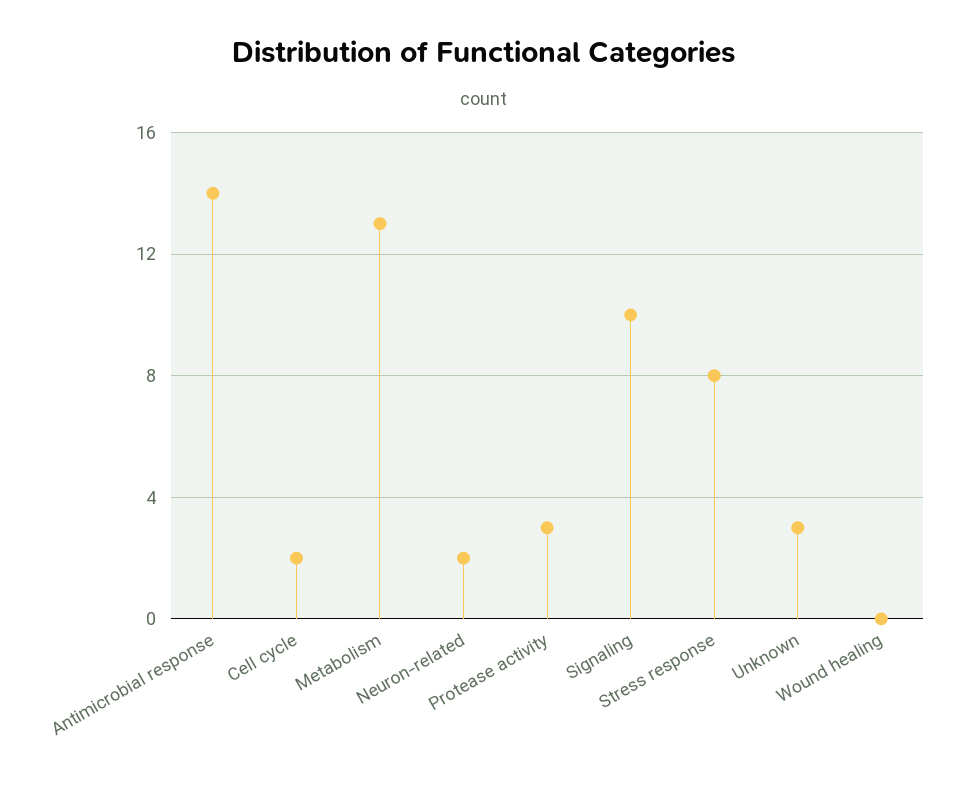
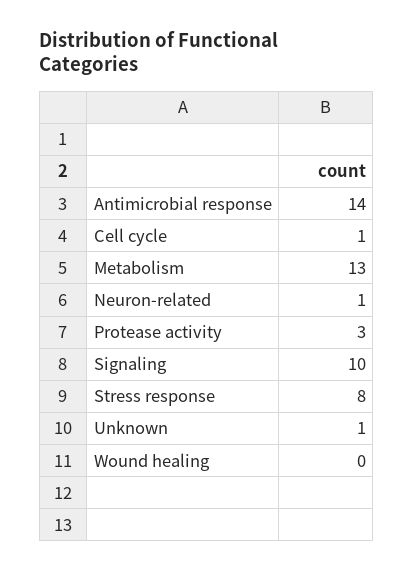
  {
    "Antimicrobial response": 14,
-   "Cell cycle": 2,
+   "Cell cycle": 1,
    "Metabolism": 13,
-   "Neuron-related": 2,
+   "Neuron-related": 1,
    "Protease activity": 3,
    "Signaling": 10,
    "Stress response": 8,
-   "Unknown": 3,
+   "Unknown": 1,
    "Wound healing": 0
  }

